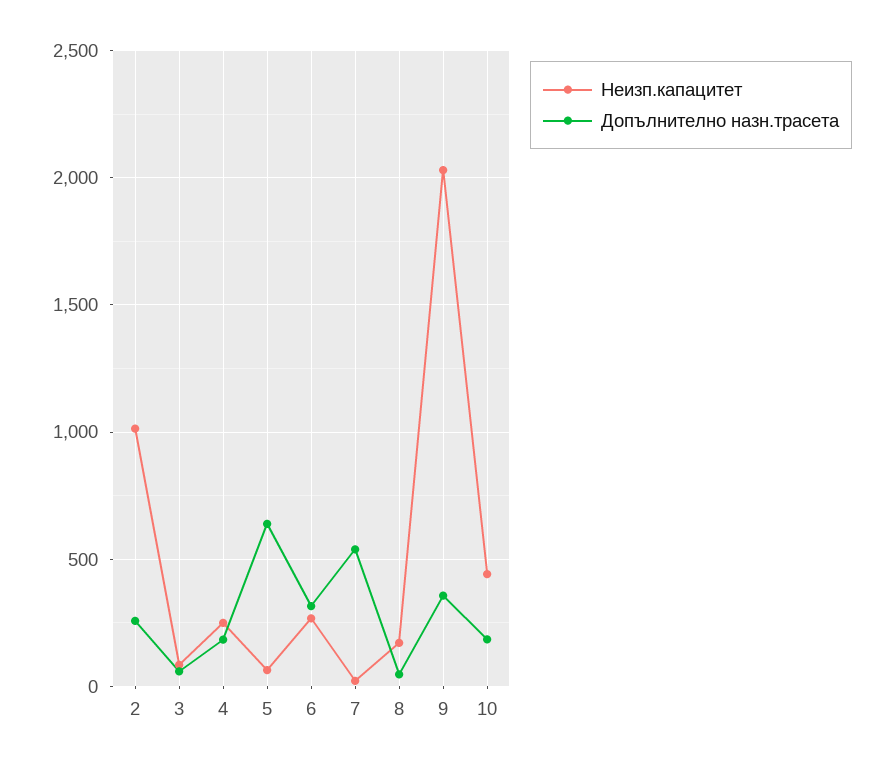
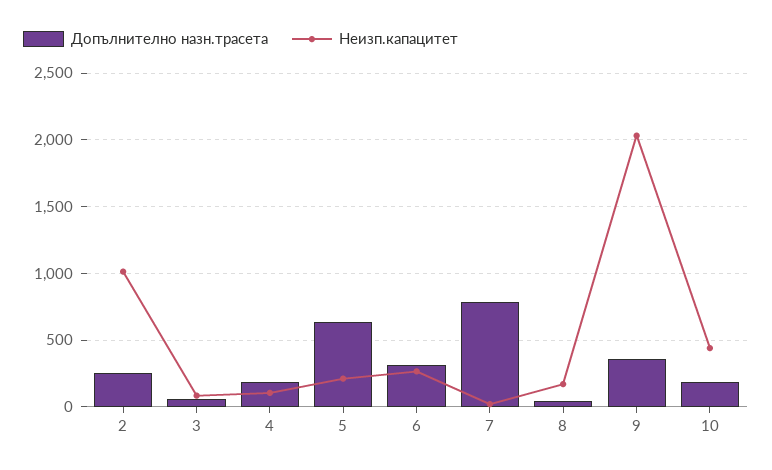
  {
    "Неизп.капацитет": {
      "2": 1000,
      "3": 100,
-     "4": 250,
+     "4": 100,
-     "5": 50,
+     "5": 200,
      "6": 250,
      "7": 0,
      "8": 150,
      "9": 2050,
      "10": 450
    },
    "Допълнително назн.трасета": {
      "2": 250,
      "3": 50,
      "4": 200,
      "5": 650,
      "6": 300,
-     "7": 550,
+     "7": 800,
      "8": 50,
      "9": 350,
      "10": 200
    }
  }

